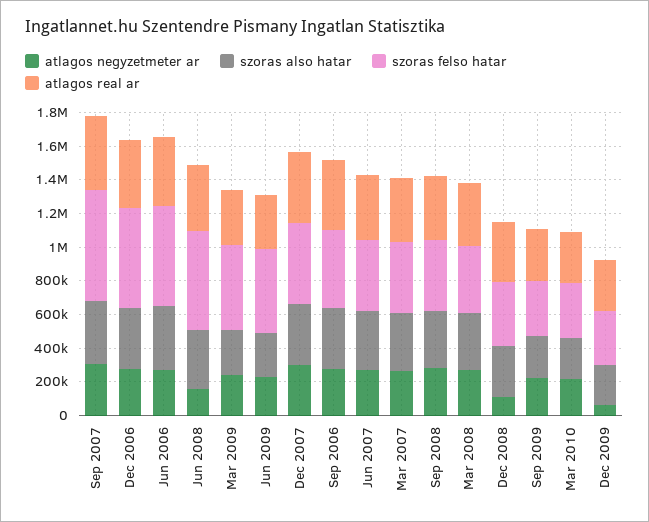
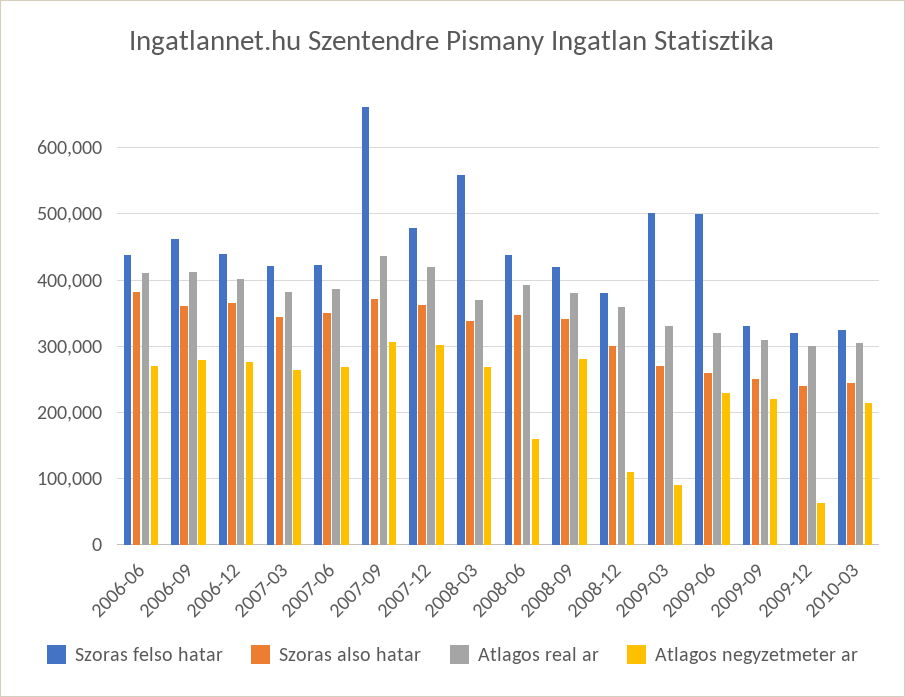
  {
    "atlagos negyzetmeter ar": {
      "Sep 2007": 310000,
      "Dec 2006": 280000,
      "Jun 2006": 270000,
      "Jun 2008": 160000,
-     "Mar 2009": 250000,
+     "Mar 2009": 90000,
      "Jun 2009": 230000,
      "Dec 2007": 300000,
      "Sep 2006": 280000,
      "Jun 2007": 270000,
      "Mar 2007": 260000,
      "Sep 2008": 280000,
      "Mar 2008": 270000,
      "Dec 2008": 110000,
      "Sep 2009": 220000,
      "Mar 2010": 220000,
      "Dec 2009": 60000
    },
    "szoras also hatar": {
      "Sep 2007": 370000,
      "Dec 2006": 360000,
      "Jun 2006": 380000,
      "Jun 2008": 350000,
      "Mar 2009": 270000,
      "Jun 2009": 260000,
      "Dec 2007": 360000,
      "Sep 2006": 360000,
      "Jun 2007": 350000,
      "Mar 2007": 340000,
      "Sep 2008": 340000,
      "Mar 2008": 340000,
      "Dec 2008": 300000,
      "Sep 2009": 250000,
      "Mar 2010": 250000,
      "Dec 2009": 240000
    },
    "szoras felso hatar": {
      "Sep 2007": 660000,
-     "Dec 2006": 600000,
+     "Dec 2006": 440000,
-     "Jun 2006": 600000,
+     "Jun 2006": 440000,
-     "Jun 2008": 600000,
+     "Jun 2008": 440000,
      "Mar 2009": 500000,
      "Jun 2009": 500000,
      "Dec 2007": 480000,
      "Sep 2006": 460000,
      "Jun 2007": 420000,
      "Mar 2007": 420000,
      "Sep 2008": 420000,
-     "Mar 2008": 400000,
+     "Mar 2008": 560000,
      "Dec 2008": 380000,
      "Sep 2009": 330000,
      "Mar 2010": 330000,
      "Dec 2009": 320000
    },
    "atlagos real ar": {
      "Sep 2007": 440000,
      "Dec 2006": 400000,
      "Jun 2006": 410000,
      "Jun 2008": 390000,
      "Mar 2009": 330000,
      "Jun 2009": 320000,
      "Dec 2007": 420000,
      "Sep 2006": 410000,
      "Jun 2007": 390000,
      "Mar 2007": 380000,
      "Sep 2008": 380000,
      "Mar 2008": 370000,
      "Dec 2008": 360000,
      "Sep 2009": 310000,
      "Mar 2010": 310000,
      "Dec 2009": 300000
    }
  }

